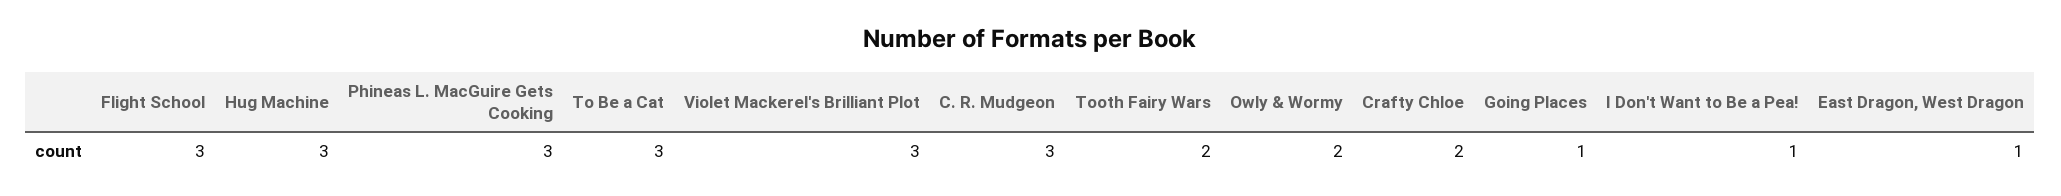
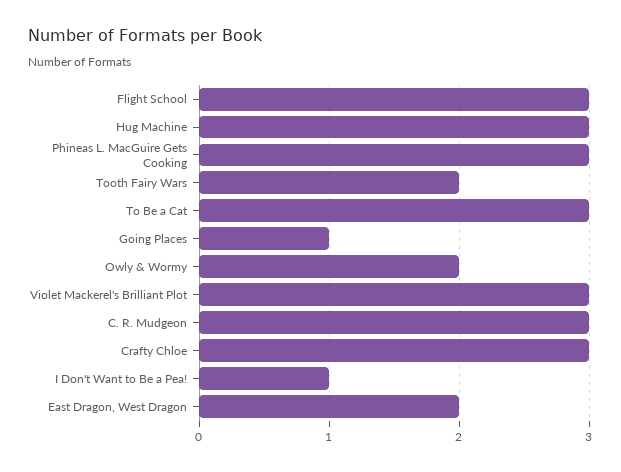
  {
    "Flight School": 3,
    "Hug Machine": 3,
    "Phineas L. MacGuire Gets Cooking": 3,
    "To Be a Cat": 3,
    "Violet Mackerel's Brilliant Plot": 3,
    "C. R. Mudgeon": 3,
    "Tooth Fairy Wars": 2,
    "Owly & Wormy": 2,
-   "Crafty Chloe": 2,
+   "Crafty Chloe": 3,
    "Going Places": 1,
    "I Don't Want to Be a Pea!": 1,
-   "East Dragon, West Dragon": 1
+   "East Dragon, West Dragon": 2
  }

